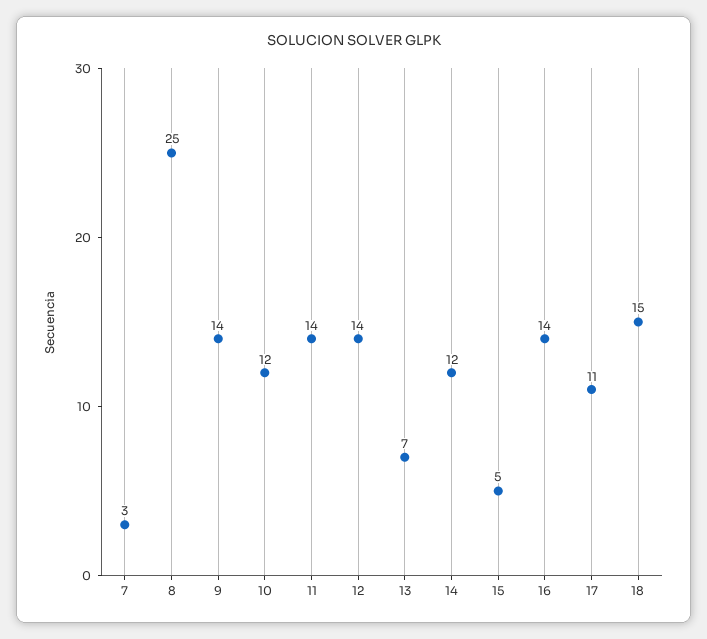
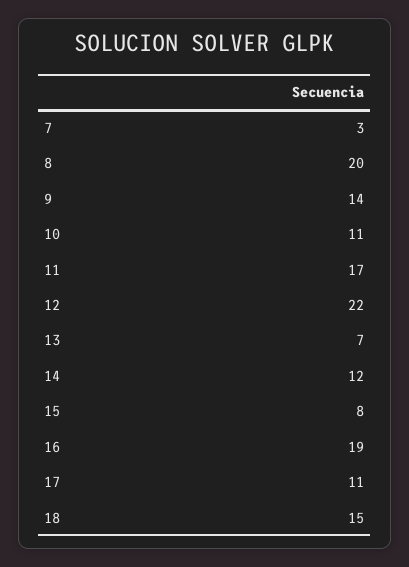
  {
    "7": 3,
-   "8": 25,
+   "8": 20,
    "9": 14,
-   "10": 12,
+   "10": 11,
-   "11": 14,
+   "11": 17,
-   "12": 14,
+   "12": 22,
    "13": 7,
    "14": 12,
-   "15": 5,
+   "15": 8,
-   "16": 14,
+   "16": 19,
    "17": 11,
    "18": 15
  }

